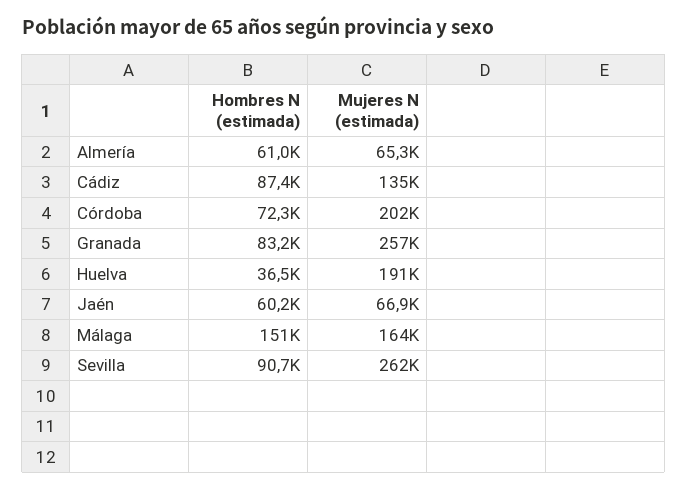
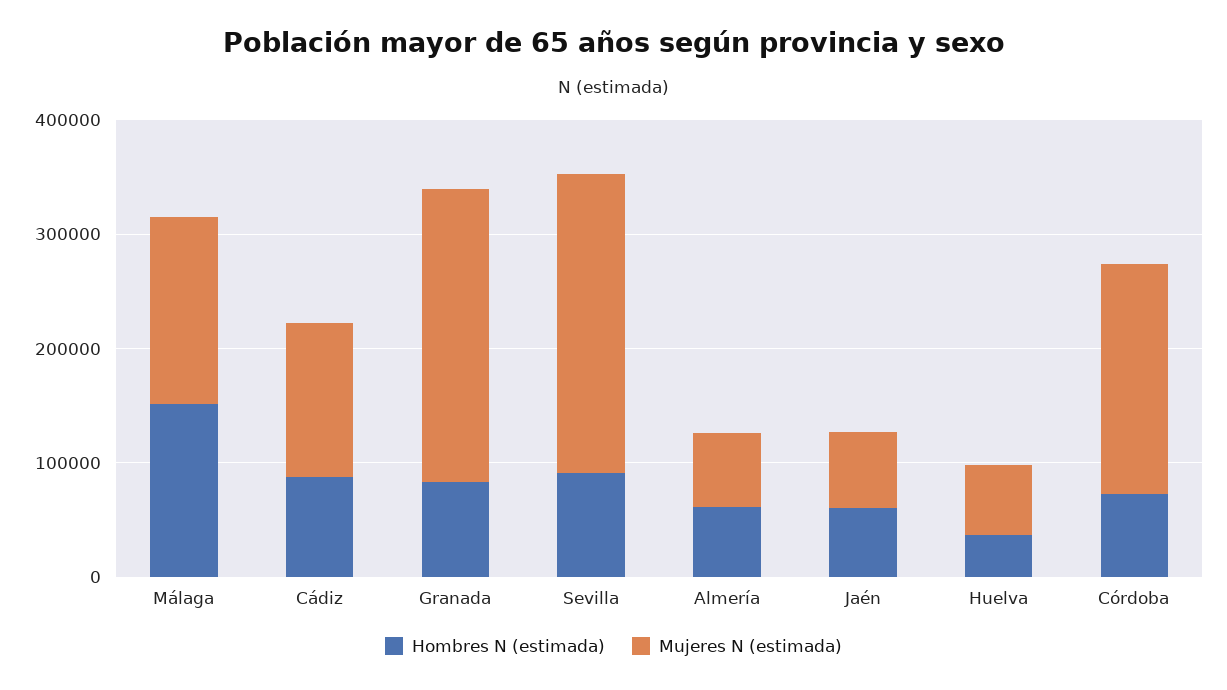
  {
    "Hombres N (estimada)": {
      "Almería": 61000,
      "Cádiz": 87400,
      "Córdoba": 72300,
      "Granada": 83200,
      "Huelva": 36500,
      "Jaén": 60200,
      "Málaga": 151000,
      "Sevilla": 90700
    },
    "Mujeres N (estimada)": {
      "Almería": 65300,
      "Cádiz": 135000,
      "Córdoba": 202000,
      "Granada": 257000,
-     "Huelva": 191000,
+     "Huelva": 60000,
      "Jaén": 66900,
      "Málaga": 164000,
      "Sevilla": 262000
    }
  }

